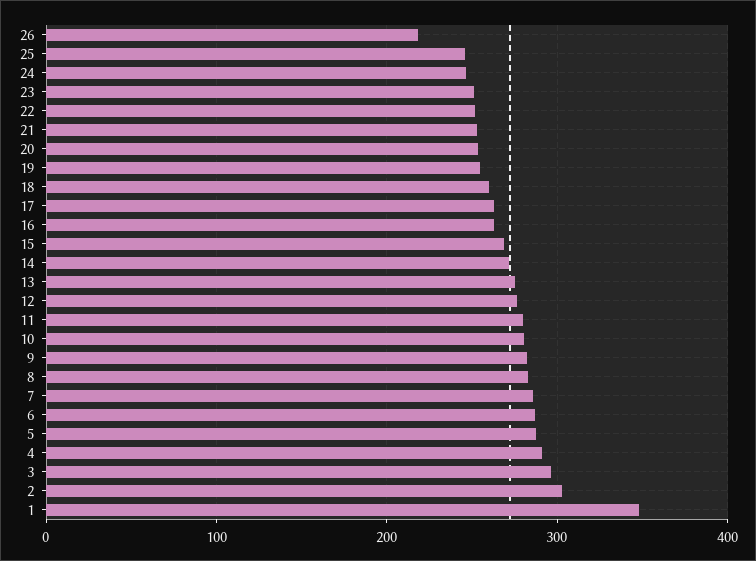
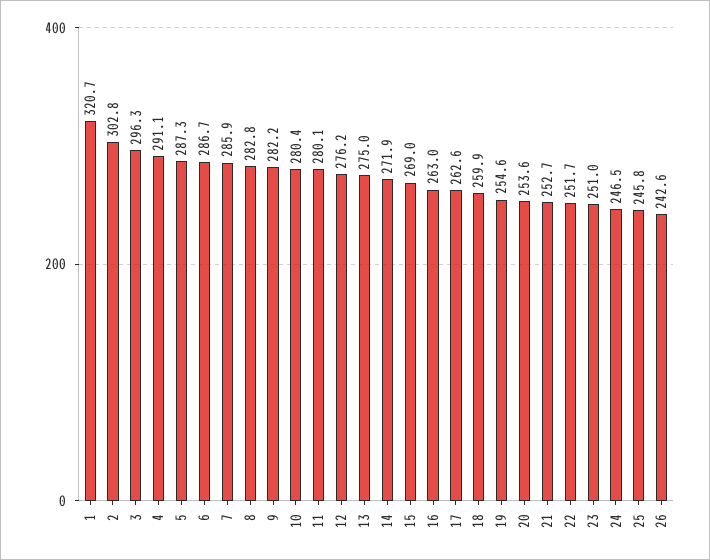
  {
-   "26": 220,
+   "26": 242.6,
    "25": 245.8,
    "24": 246.5,
    "23": 251,
    "22": 251.7,
    "21": 252.7,
    "20": 253.6,
    "19": 254.6,
    "18": 259.9,
    "17": 262.6,
    "16": 263,
    "15": 269,
    "14": 271.9,
    "13": 275,
    "12": 276.2,
    "11": 280.1,
    "10": 280.4,
    "9": 282.2,
    "8": 282.8,
    "7": 285.9,
    "6": 286.7,
    "5": 287.3,
    "4": 291.1,
    "3": 296.3,
    "2": 302.8,
-   "1": 350
+   "1": 320.7
  }

